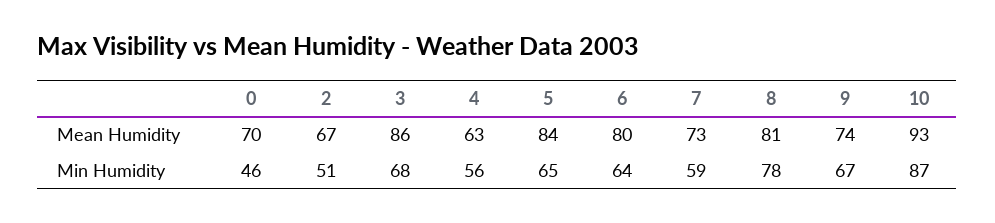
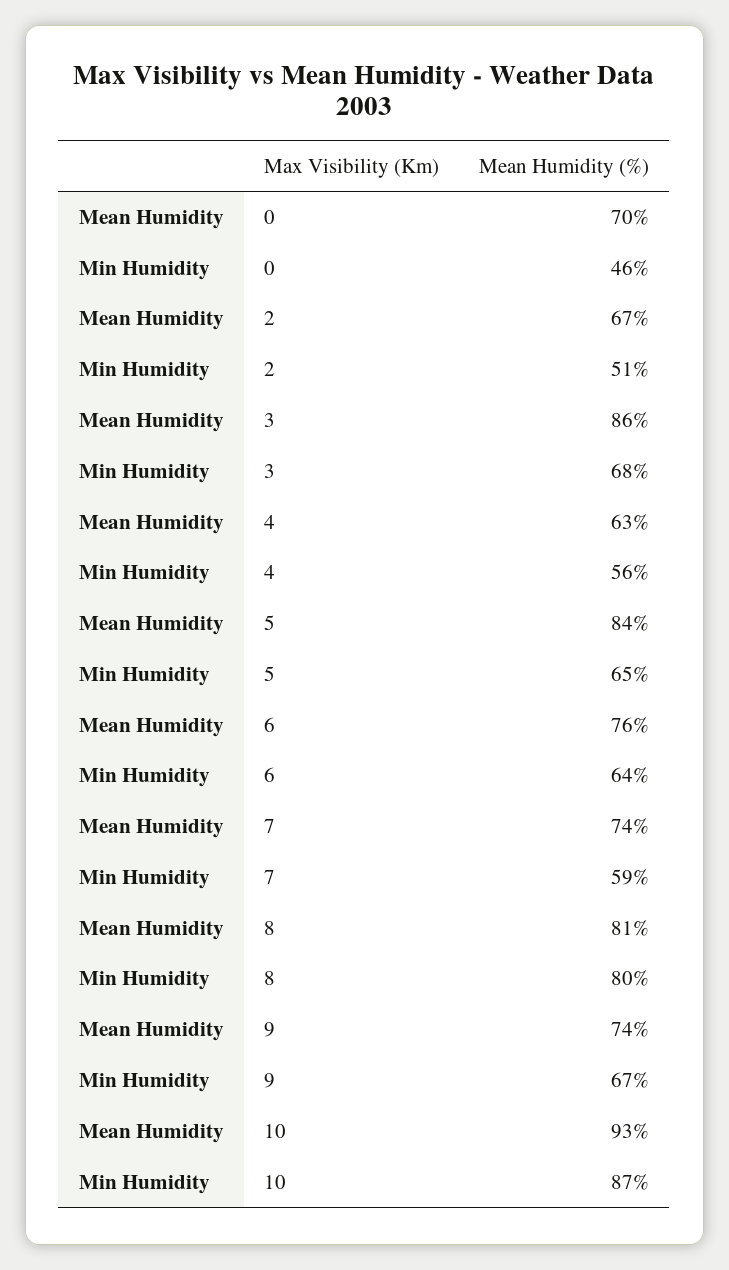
  {
    "0": {
      "Mean Humidity": 70,
      "Min Humidity": 46
    },
    "2": {
      "Mean Humidity": 67,
      "Min Humidity": 51
    },
    "3": {
      "Mean Humidity": 86,
      "Min Humidity": 68
    },
    "4": {
      "Mean Humidity": 63,
      "Min Humidity": 56
    },
    "5": {
      "Mean Humidity": 84,
      "Min Humidity": 65
    },
    "6": {
-     "Mean Humidity": 80,
+     "Mean Humidity": 76,
      "Min Humidity": 64
    },
    "7": {
-     "Mean Humidity": 73,
+     "Mean Humidity": 74,
      "Min Humidity": 59
    },
    "8": {
      "Mean Humidity": 81,
-     "Min Humidity": 78
+     "Min Humidity": 80
    },
    "9": {
      "Mean Humidity": 74,
      "Min Humidity": 67
    },
    "10": {
      "Mean Humidity": 93,
      "Min Humidity": 87
    }
  }

